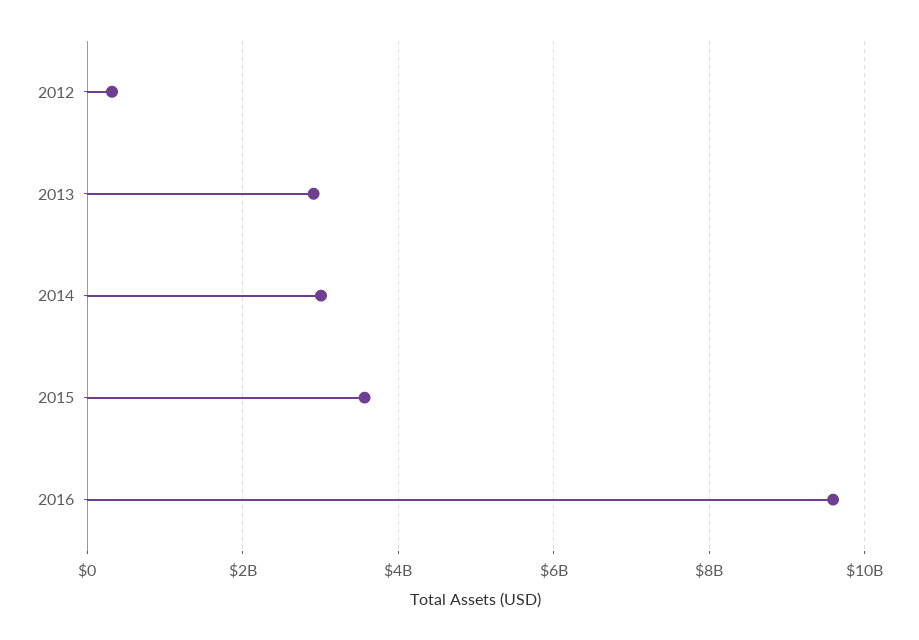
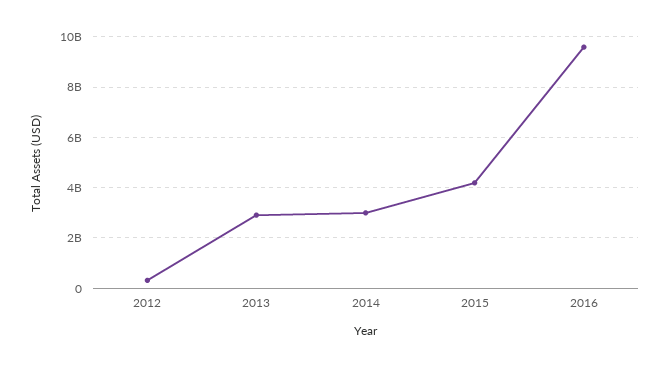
  {
    "2012": 400000000,
    "2013": 3000000000,
    "2014": 3000000000,
-   "2015": 3600000000,
+   "2015": 4250000000,
    "2016": 9600000000
  }

